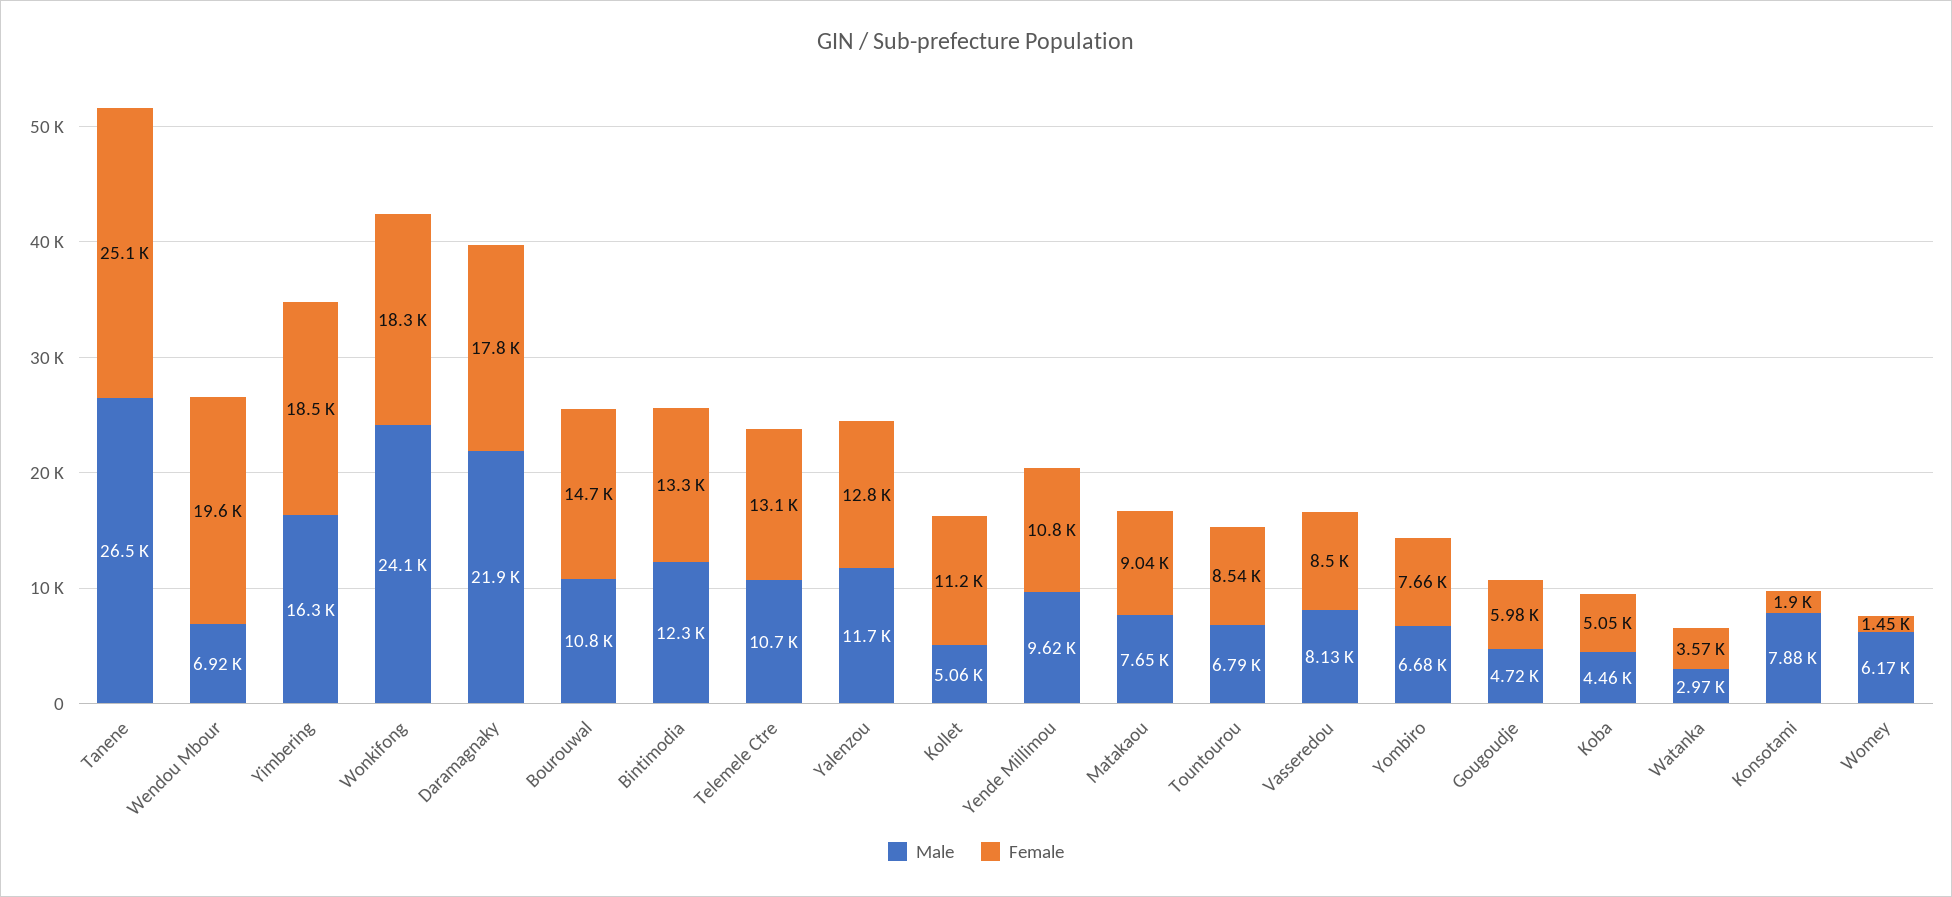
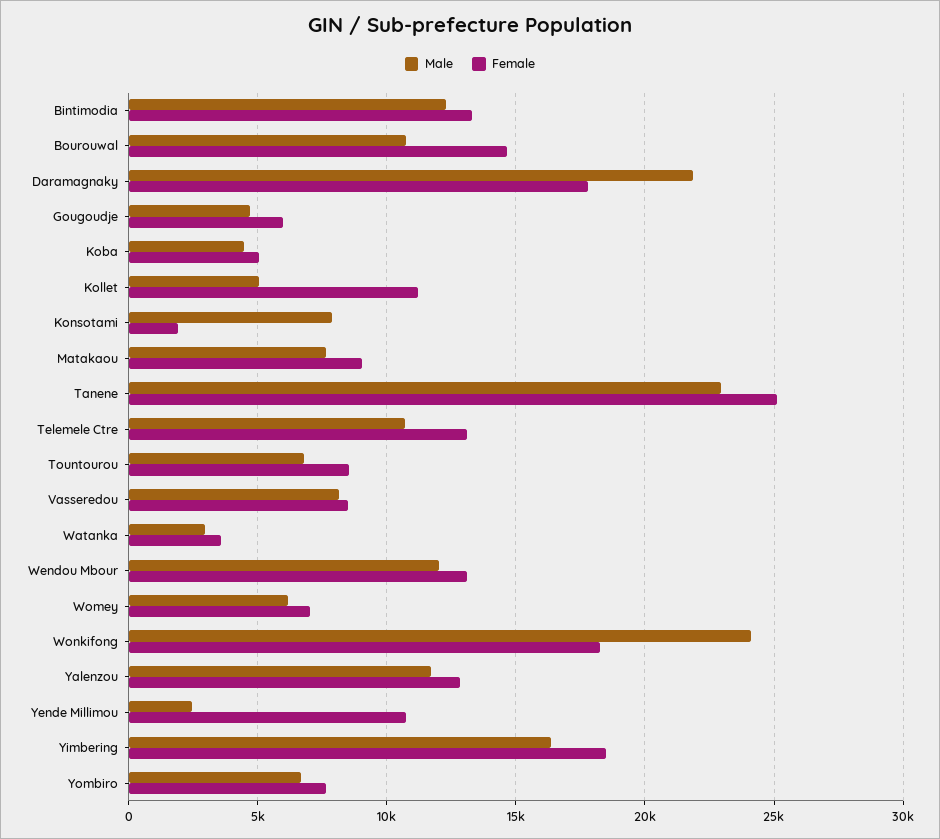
  {
    "Male": {
-     "Tanene": 26500,
+     "Tanene": 23000,
-     "Wendou Mbour": 6920,
+     "Wendou Mbour": 12000,
      "Yimbering": 16300,
      "Wonkifong": 24100,
      "Daramagnaky": 21900,
      "Bourouwal": 10800,
      "Bintimodia": 12300,
      "Telemele Ctre": 10700,
      "Yalenzou": 11700,
      "Kollet": 5060,
-     "Yende Millimou": 9620,
+     "Yende Millimou": 2500,
      "Matakaou": 7650,
      "Tountourou": 6790,
      "Vasseredou": 8130,
      "Yombiro": 6680,
      "Gougoudje": 4720,
      "Koba": 4460,
      "Watanka": 2970,
      "Konsotami": 7880,
      "Womey": 6170
    },
    "Female": {
      "Tanene": 25100,
-     "Wendou Mbour": 19600,
+     "Wendou Mbour": 13000,
      "Yimbering": 18500,
      "Wonkifong": 18300,
      "Daramagnaky": 17800,
      "Bourouwal": 14700,
      "Bintimodia": 13300,
      "Telemele Ctre": 13100,
      "Yalenzou": 12800,
      "Kollet": 11200,
      "Yende Millimou": 10800,
      "Matakaou": 9040,
      "Tountourou": 8540,
      "Vasseredou": 8500,
      "Yombiro": 7660,
      "Gougoudje": 5980,
      "Koba": 5050,
      "Watanka": 3570,
      "Konsotami": 1900,
-     "Womey": 1450
+     "Womey": 7000
    }
  }

